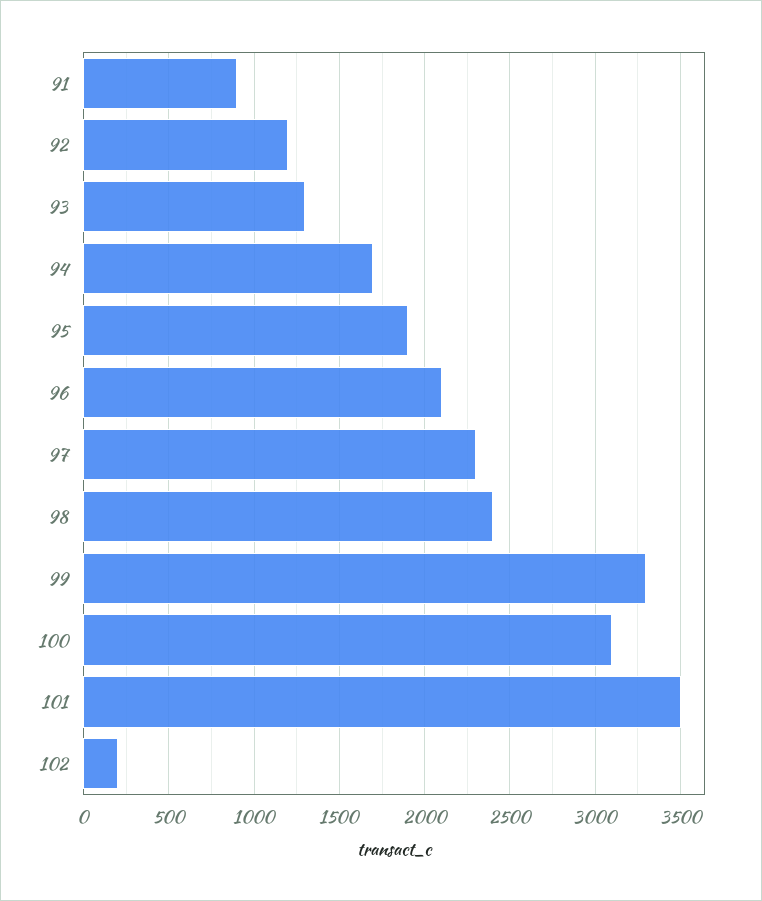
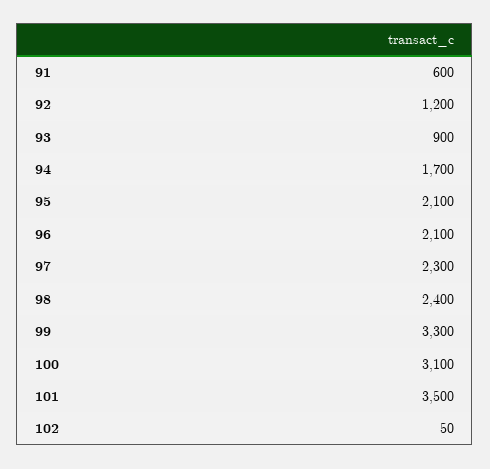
  {
-   "91": 900,
+   "91": 600,
    "92": 1200,
-   "93": 1300,
+   "93": 900,
    "94": 1700,
-   "95": 1900,
+   "95": 2100,
    "96": 2100,
    "97": 2300,
    "98": 2400,
    "99": 3300,
    "100": 3100,
    "101": 3500,
-   "102": 200
+   "102": 50
  }

